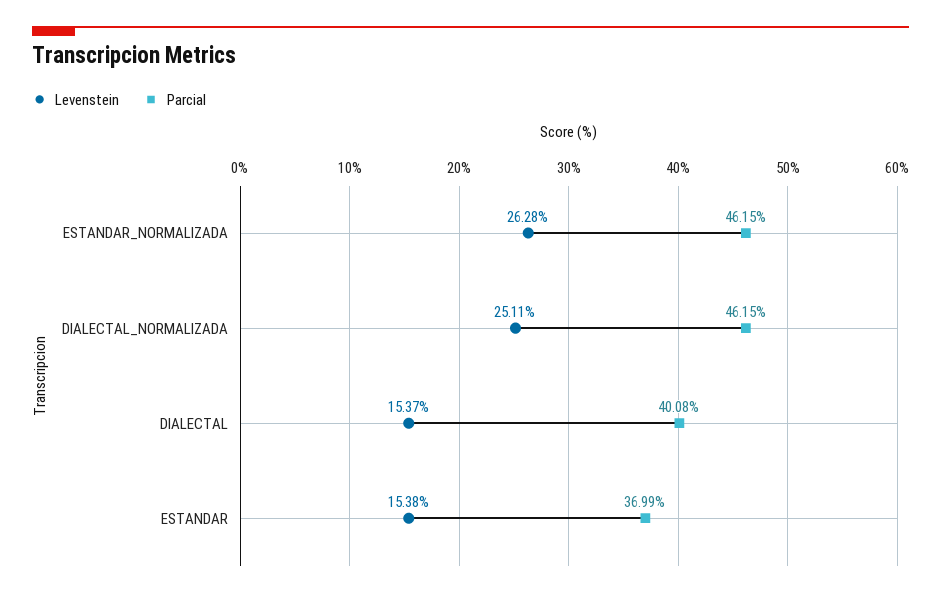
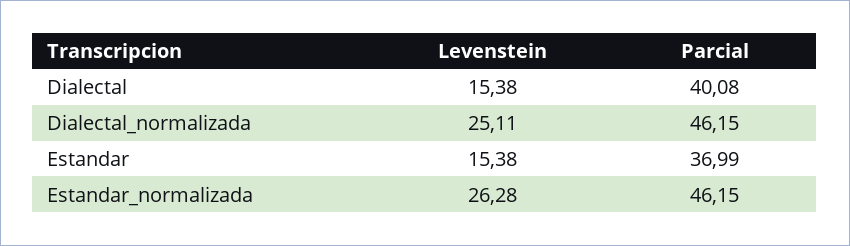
  {
    "Levenstein": {
      "ESTANDAR_NORMALIZADA": 26.28,
      "DIALECTAL_NORMALIZADA": 25.11,
-     "DIALECTAL": 15.37,
+     "DIALECTAL": 15.38,
      "ESTANDAR": 15.38
    },
    "Parcial": {
      "ESTANDAR_NORMALIZADA": 46.15,
      "DIALECTAL_NORMALIZADA": 46.15,
      "DIALECTAL": 40.08,
      "ESTANDAR": 36.99
    }
  }

